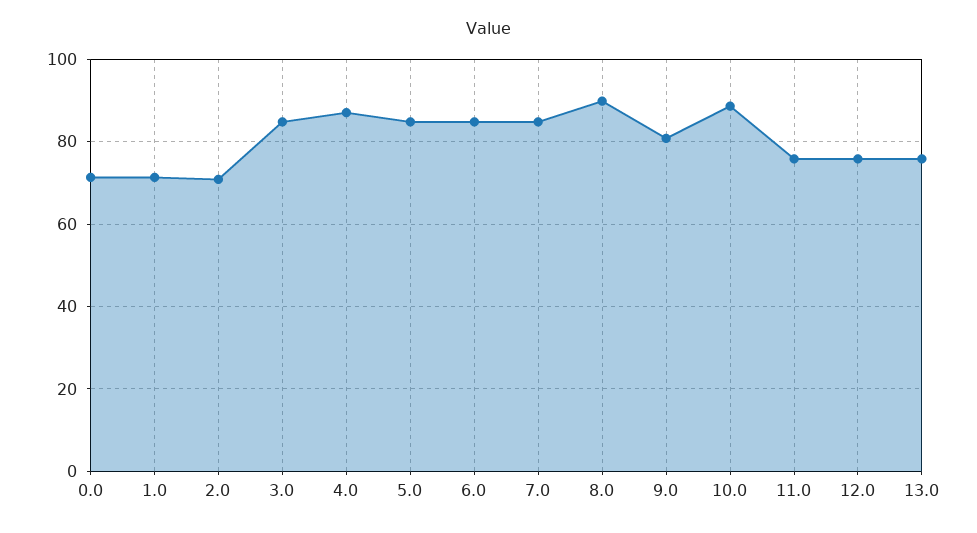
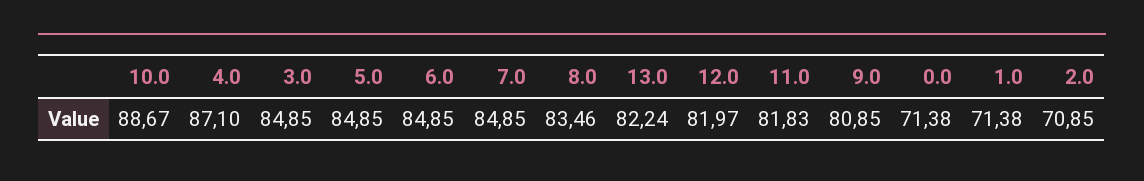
  {
    "0.0": 71.38,
    "1.0": 71.38,
    "2.0": 70.85,
    "3.0": 84.85,
    "4.0": 87.1,
    "5.0": 84.85,
    "6.0": 84.85,
    "7.0": 84.85,
-   "8.0": 90,
+   "8.0": 83.46,
    "9.0": 80.85,
    "10.0": 88.67,
-   "11.0": 76,
+   "11.0": 81.83,
-   "12.0": 76,
+   "12.0": 81.97,
-   "13.0": 76
+   "13.0": 82.24
  }

